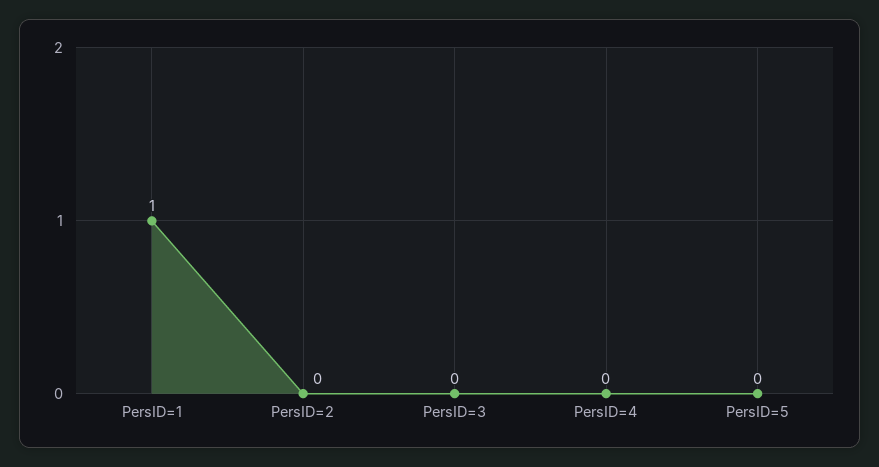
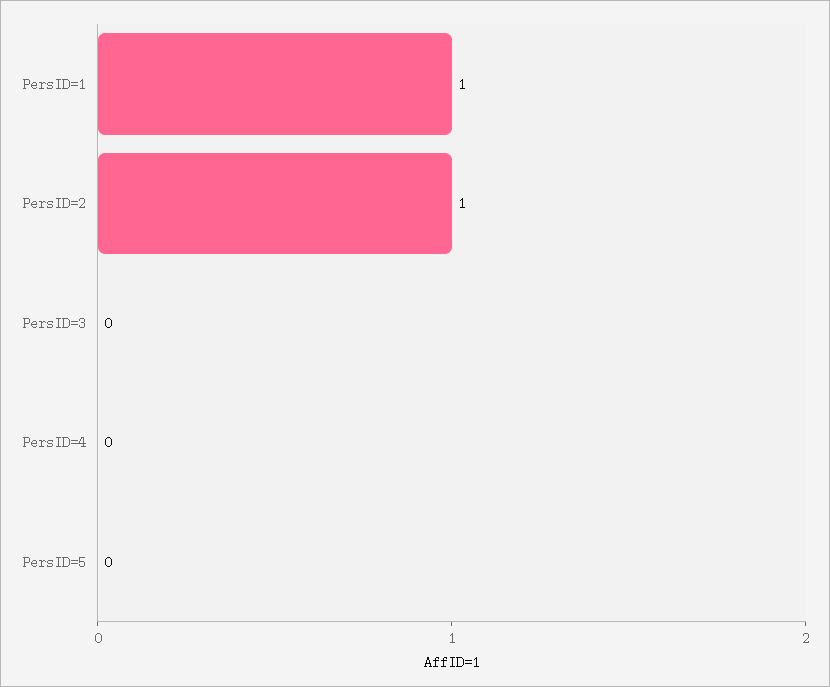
  {
    "PersID=1": 1,
-   "PersID=2": 0,
+   "PersID=2": 1,
    "PersID=3": 0,
    "PersID=4": 0,
    "PersID=5": 0
  }

